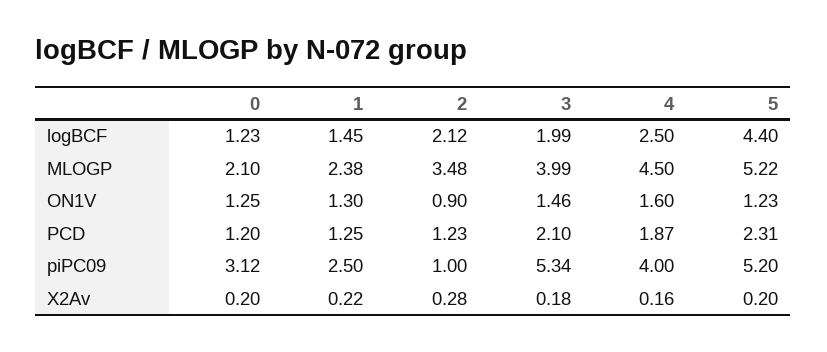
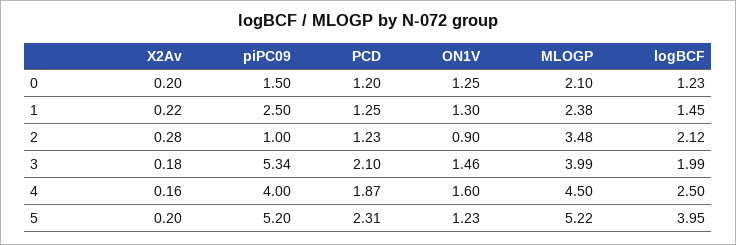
  {
    "0": {
      "logBCF": 1.23,
      "MLOGP": 2.1,
      "ON1V": 1.25,
      "PCD": 1.2,
-     "piPC09": 3.12,
+     "piPC09": 1.5,
      "X2Av": 0.2
    },
    "1": {
      "logBCF": 1.45,
      "MLOGP": 2.38,
      "ON1V": 1.3,
      "PCD": 1.25,
      "piPC09": 2.5,
      "X2Av": 0.22
    },
    "2": {
      "logBCF": 2.12,
      "MLOGP": 3.48,
      "ON1V": 0.9,
      "PCD": 1.23,
      "piPC09": 1,
      "X2Av": 0.28
    },
    "3": {
      "logBCF": 1.99,
      "MLOGP": 3.99,
      "ON1V": 1.46,
      "PCD": 2.1,
      "piPC09": 5.34,
      "X2Av": 0.18
    },
    "4": {
      "logBCF": 2.5,
      "MLOGP": 4.5,
      "ON1V": 1.6,
      "PCD": 1.87,
      "piPC09": 4,
      "X2Av": 0.16
    },
    "5": {
-     "logBCF": 4.4,
+     "logBCF": 3.95,
      "MLOGP": 5.22,
      "ON1V": 1.23,
      "PCD": 2.31,
      "piPC09": 5.2,
      "X2Av": 0.2
    }
  }

